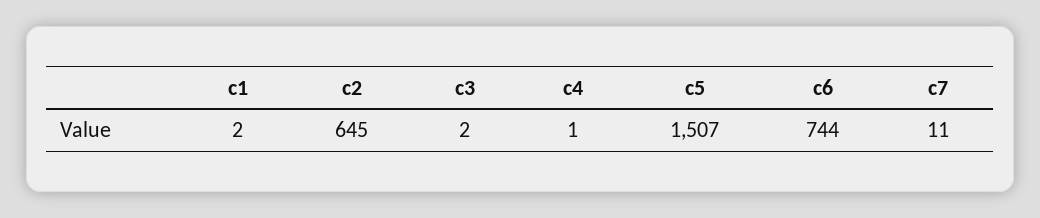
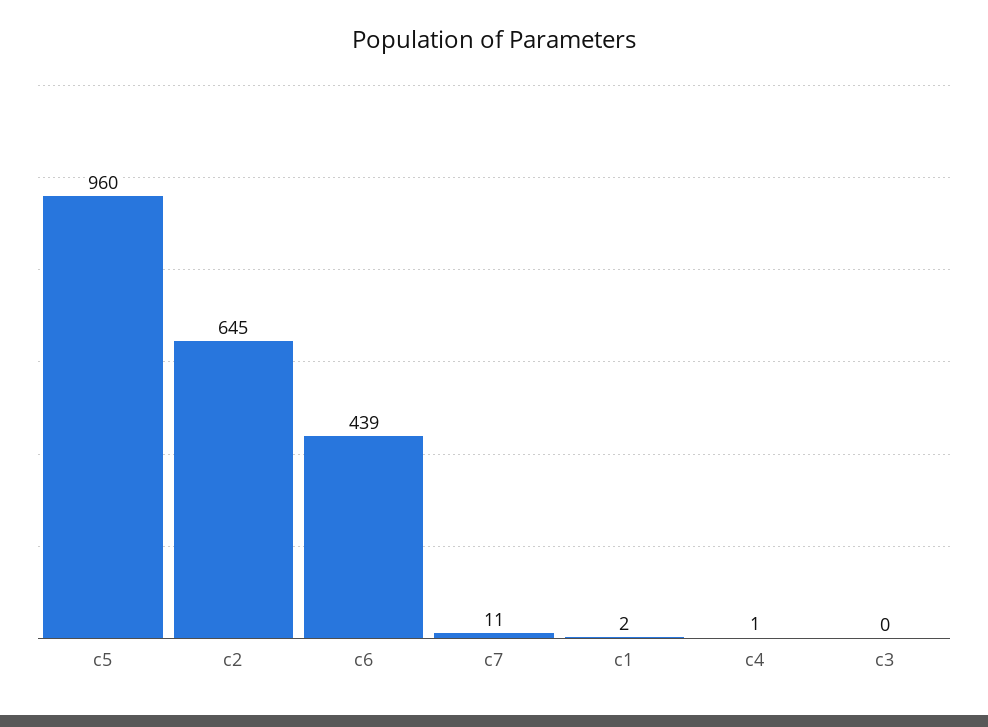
  {
    "c1": 2,
    "c2": 645,
-   "c3": 2,
+   "c3": 0,
    "c4": 1,
-   "c5": 1507,
+   "c5": 960,
-   "c6": 744,
+   "c6": 439,
    "c7": 11
  }

